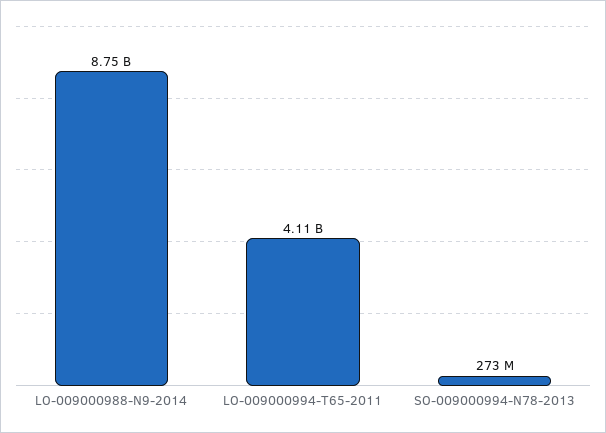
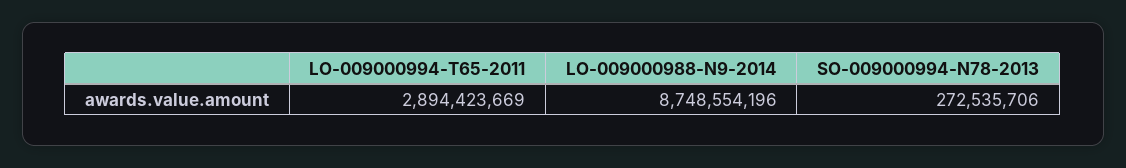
  {
    "LO-009000988-N9-2014": 8748554196,
-   "LO-009000994-T65-2011": 4110000000,
+   "LO-009000994-T65-2011": 2894423669,
    "SO-009000994-N78-2013": 272535706
  }

